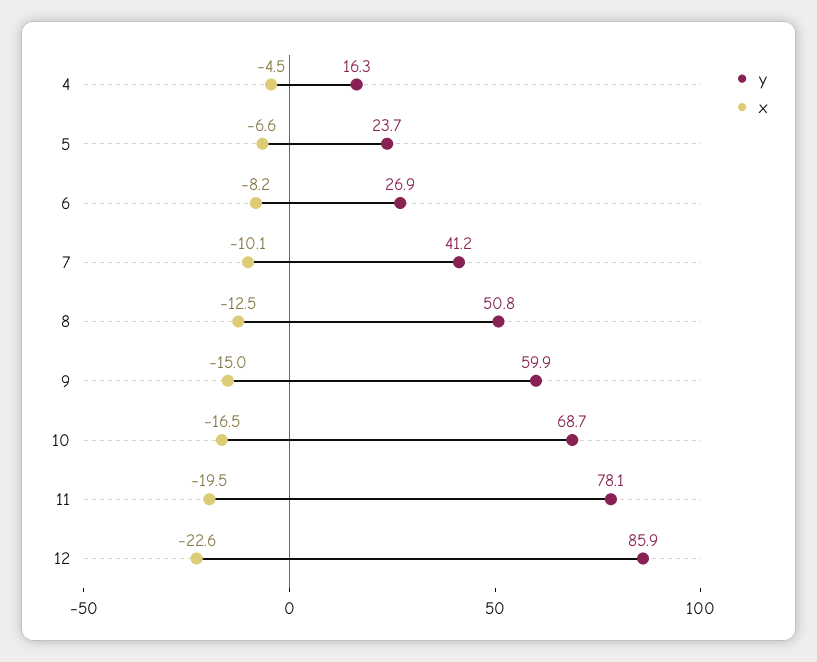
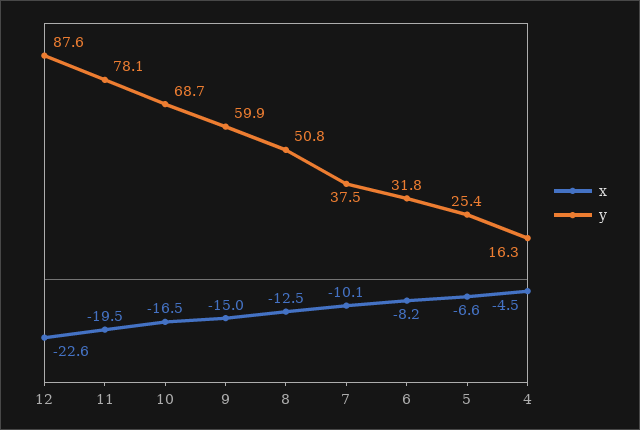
  {
    "y": {
      "4": 16.3,
-     "5": 23.7,
+     "5": 25.4,
-     "6": 26.9,
+     "6": 31.8,
-     "7": 41.2,
+     "7": 37.5,
      "8": 50.8,
      "9": 59.9,
      "10": 68.7,
      "11": 78.1,
-     "12": 85.9
+     "12": 87.6
    },
    "x": {
      "4": -4.5,
      "5": -6.6,
      "6": -8.2,
      "7": -10.1,
      "8": -12.5,
      "9": -15,
      "10": -16.5,
      "11": -19.5,
      "12": -22.6
    }
  }

